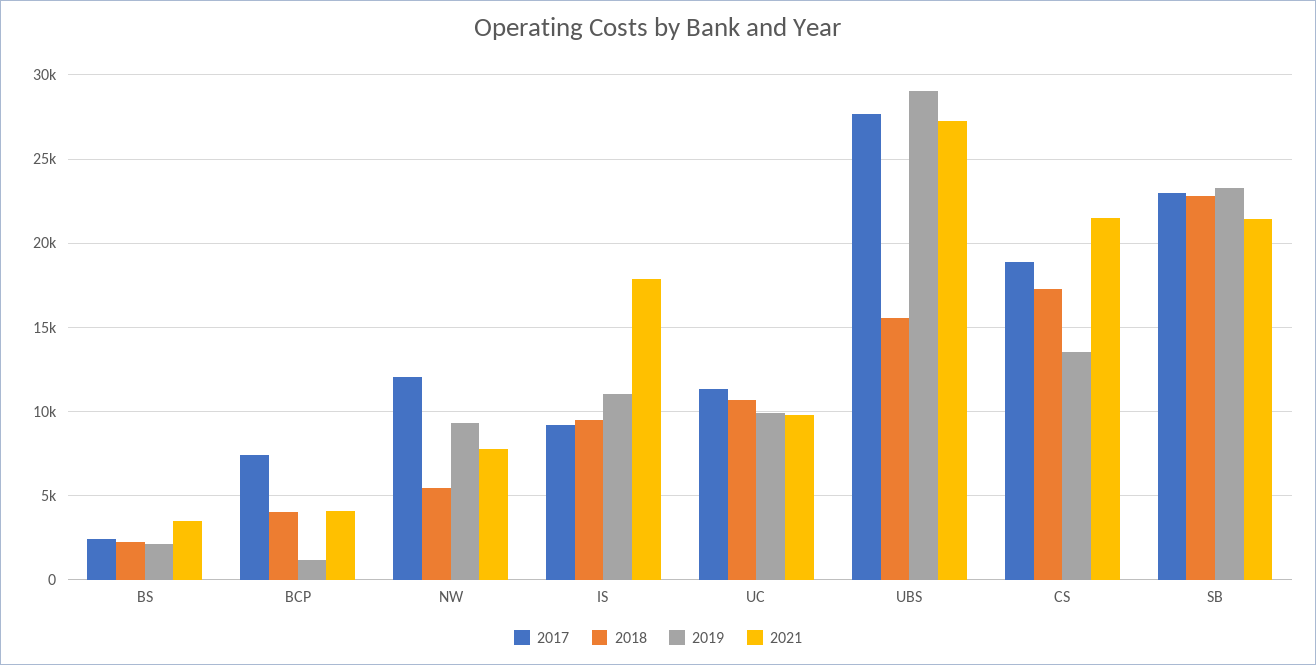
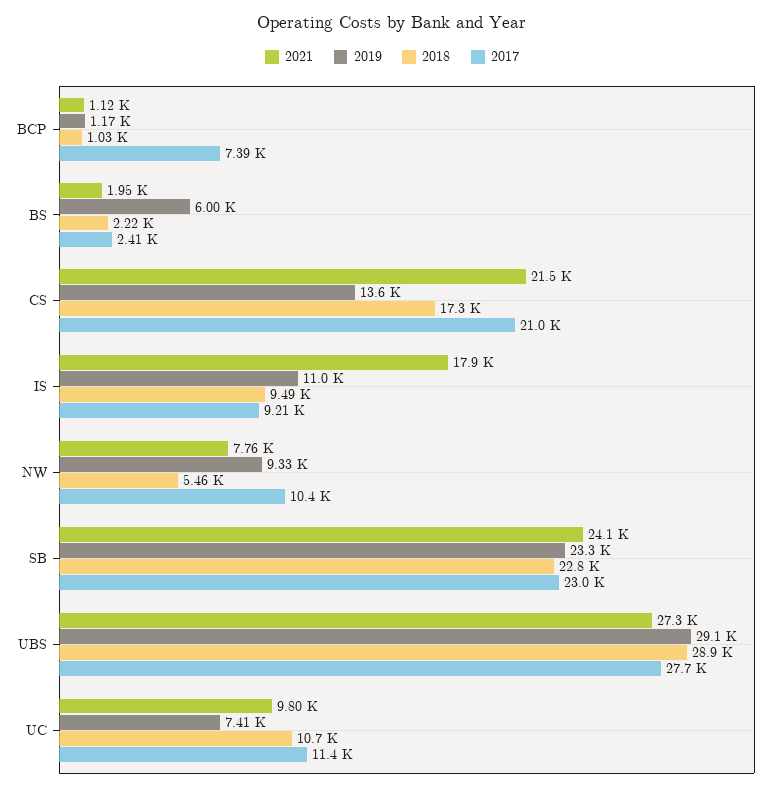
  {
    "2017": {
      "BS": 2410,
      "BCP": 7390,
-     "NW": 12000,
+     "NW": 10400,
      "IS": 9210,
      "UC": 11400,
      "UBS": 27700,
-     "CS": 19000,
+     "CS": 21000,
      "SB": 23000
    },
    "2018": {
      "BS": 2220,
-     "BCP": 4000,
+     "BCP": 1030,
      "NW": 5460,
      "IS": 9490,
      "UC": 10700,
-     "UBS": 15500,
+     "UBS": 28900,
      "CS": 17300,
      "SB": 22800
    },
    "2019": {
-     "BS": 2000,
+     "BS": 6000,
      "BCP": 1170,
      "NW": 9330,
      "IS": 11000,
-     "UC": 10000,
+     "UC": 7410,
      "UBS": 29100,
      "CS": 13600,
      "SB": 23300
    },
    "2021": {
-     "BS": 3500,
+     "BS": 1950,
-     "BCP": 4000,
+     "BCP": 1120,
      "NW": 7760,
      "IS": 17900,
      "UC": 9800,
      "UBS": 27300,
      "CS": 21500,
-     "SB": 21500
+     "SB": 24100
    }
  }

